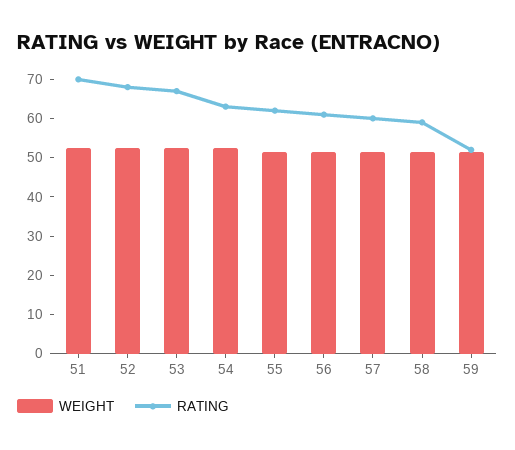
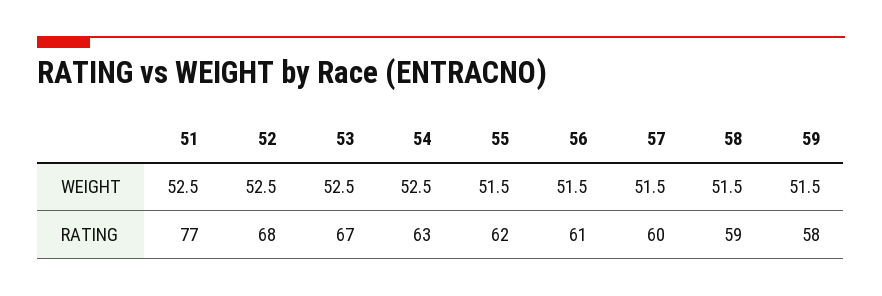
  {
    "WEIGHT": {
      "51": 52.5,
      "52": 52.5,
      "53": 52.5,
      "54": 52.5,
      "55": 51.5,
      "56": 51.5,
      "57": 51.5,
      "58": 51.5,
      "59": 51.5
    },
    "RATING": {
-     "51": 70,
+     "51": 77,
      "52": 68,
      "53": 67,
      "54": 63,
      "55": 62,
      "56": 61,
      "57": 60,
      "58": 59,
-     "59": 52.5
+     "59": 58
    }
  }

